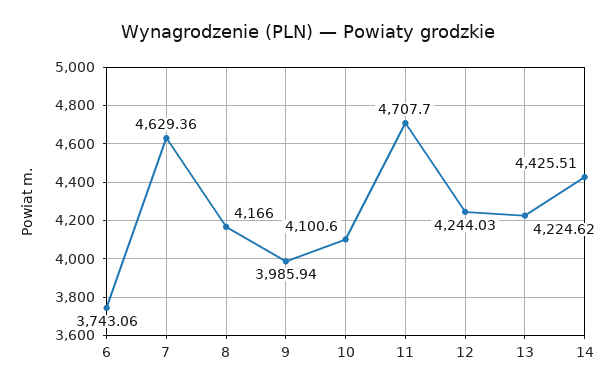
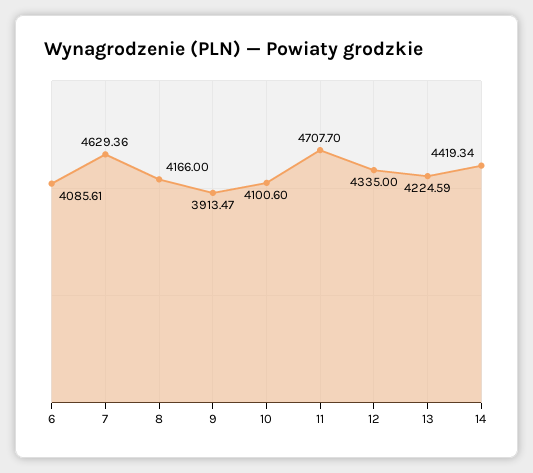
  {
-   "6": 3743.06,
+   "6": 4085.61,
    "7": 4629.36,
    "8": 4166,
-   "9": 3985.94,
+   "9": 3913.47,
    "10": 4100.6,
    "11": 4707.7,
-   "12": 4244.03,
+   "12": 4335,
-   "13": 4224.62,
+   "13": 4224.59,
-   "14": 4425.51
+   "14": 4419.34
  }

